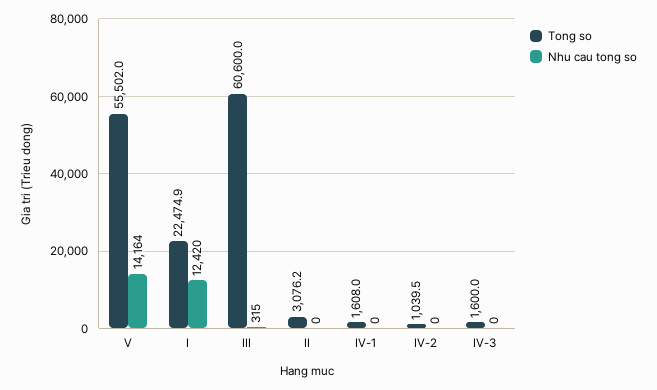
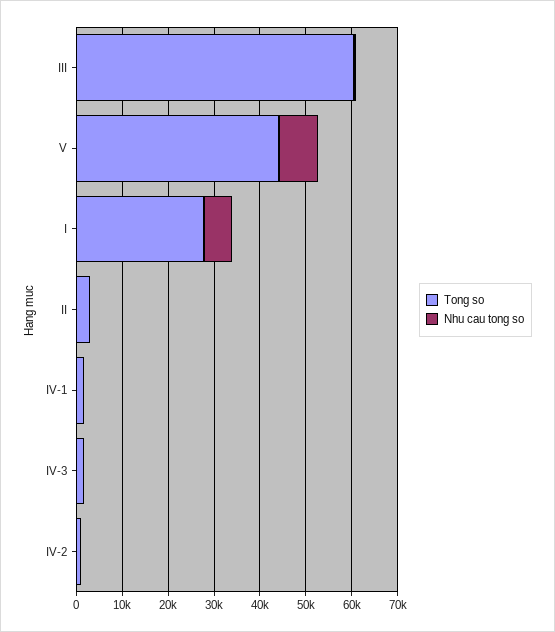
  {
    "Tong so": {
-     "V": 55502,
+     "V": 44000,
-     "I": 22474.9,
+     "I": 28000,
      "III": 60600,
      "II": 3076.2,
      "IV-1": 1608,
      "IV-2": 1039.5,
      "IV-3": 1600
    },
    "Nhu cau tong so": {
-     "V": 14164,
+     "V": 8000,
-     "I": 12420,
+     "I": 6000,
      "III": 315,
      "II": 0,
      "IV-1": 0,
      "IV-2": 0,
      "IV-3": 0
    }
  }

